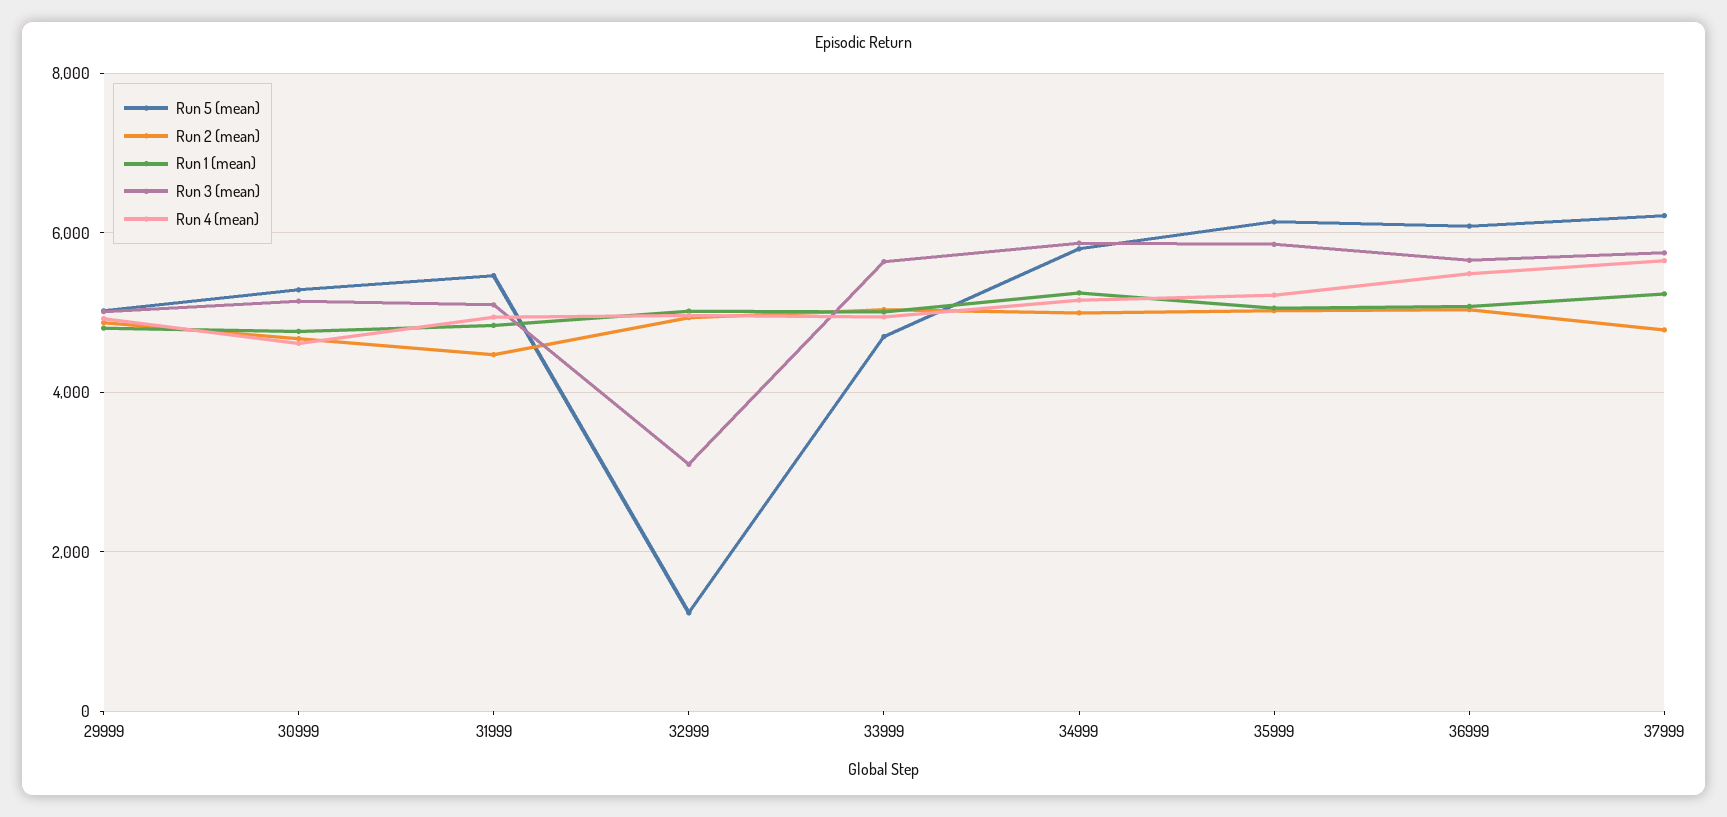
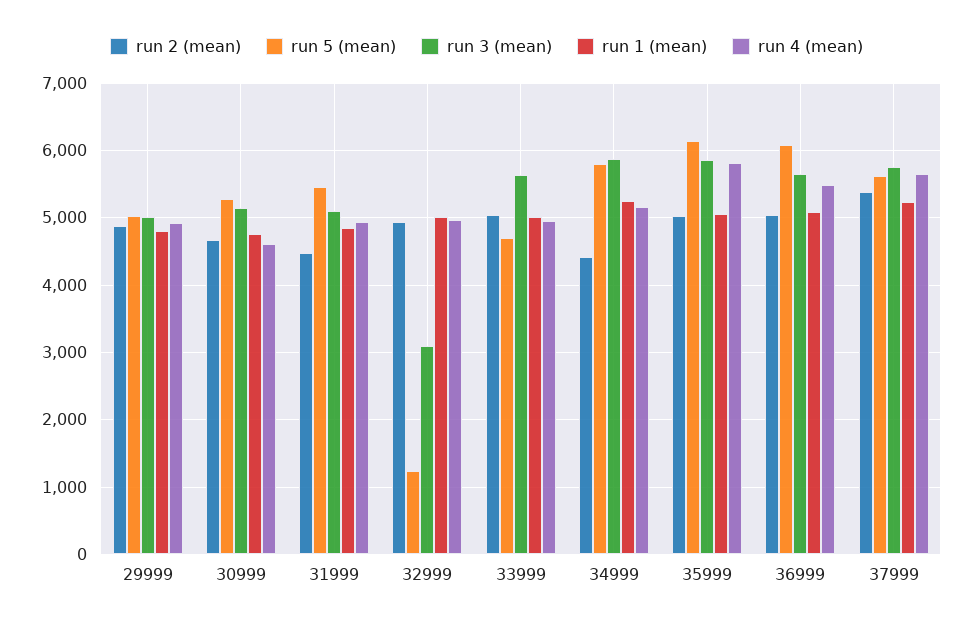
  {
    "Run 5 (mean)": {
      "29999": 5000,
      "30999": 5300,
      "31999": 5500,
      "32999": 1200,
      "33999": 4700,
      "34999": 5800,
      "35999": 6100,
      "36999": 6100,
-     "37999": 6200
+     "37999": 5600
    },
    "Run 2 (mean)": {
      "29999": 4900,
      "30999": 4700,
      "31999": 4500,
      "32999": 4900,
      "33999": 5000,
-     "34999": 5000,
+     "34999": 4400,
      "35999": 5000,
      "36999": 5000,
-     "37999": 4800
+     "37999": 5400
    },
    "Run 1 (mean)": {
      "29999": 4800,
      "30999": 4800,
      "31999": 4800,
      "32999": 5000,
      "33999": 5000,
      "34999": 5200,
      "35999": 5100,
      "36999": 5100,
      "37999": 5200
    },
    "Run 3 (mean)": {
      "29999": 5000,
      "30999": 5100,
      "31999": 5100,
      "32999": 3100,
      "33999": 5600,
      "34999": 5900,
      "35999": 5900,
      "36999": 5700,
      "37999": 5800
    },
    "Run 4 (mean)": {
      "29999": 4900,
      "30999": 4600,
      "31999": 4900,
      "32999": 5000,
      "33999": 4900,
      "34999": 5200,
-     "35999": 5200,
+     "35999": 5800,
      "36999": 5500,
      "37999": 5700
    }
  }

